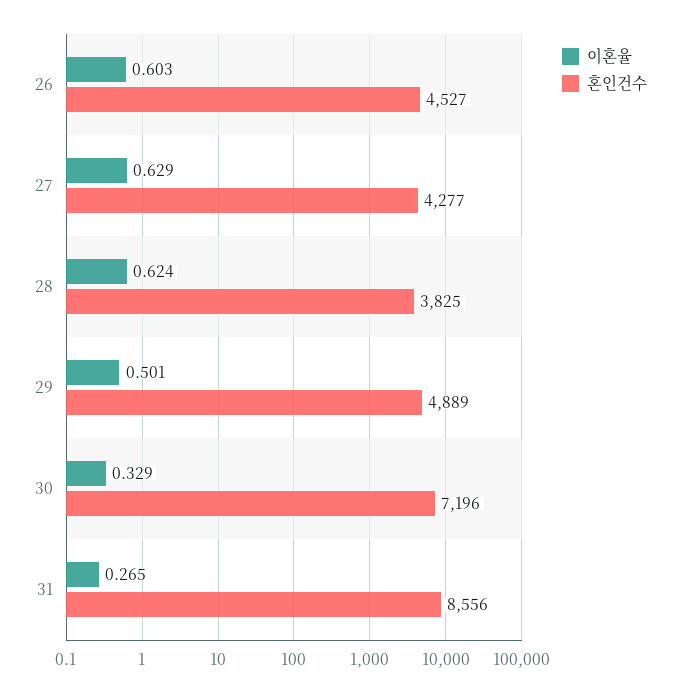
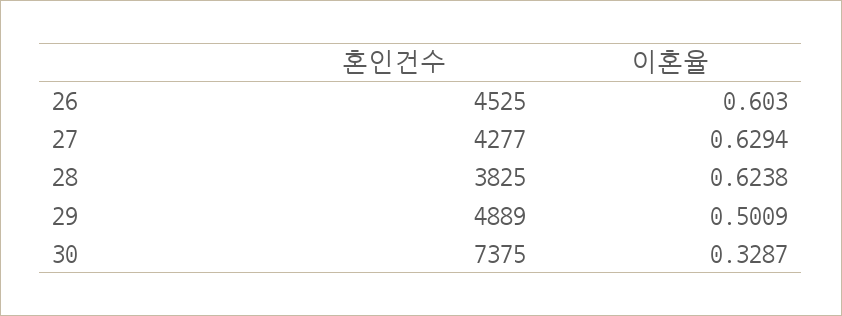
  {
    "이혼율": {
      "26": 0.603,
      "27": 0.6294,
      "28": 0.6238,
      "29": 0.5009,
-     "30": 0.3287,
+     "30": 0.3287
-     "31": 0.265
    },
    "혼인건수": {
-     "26": 4527,
+     "26": 4525,
      "27": 4277,
      "28": 3825,
      "29": 4889,
-     "30": 7196,
+     "30": 7375
-     "31": 8556
    }
  }

